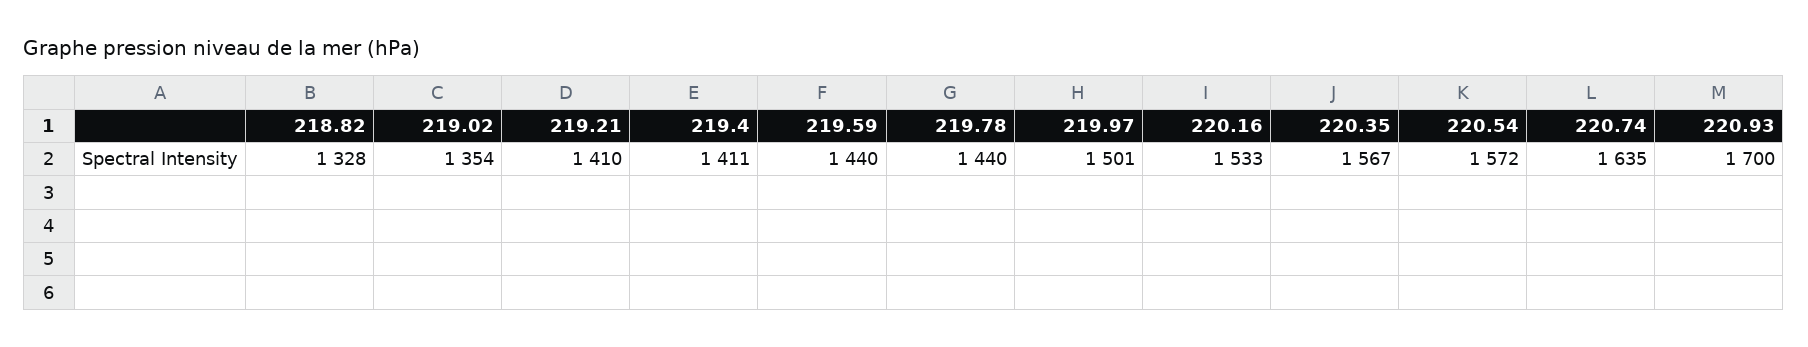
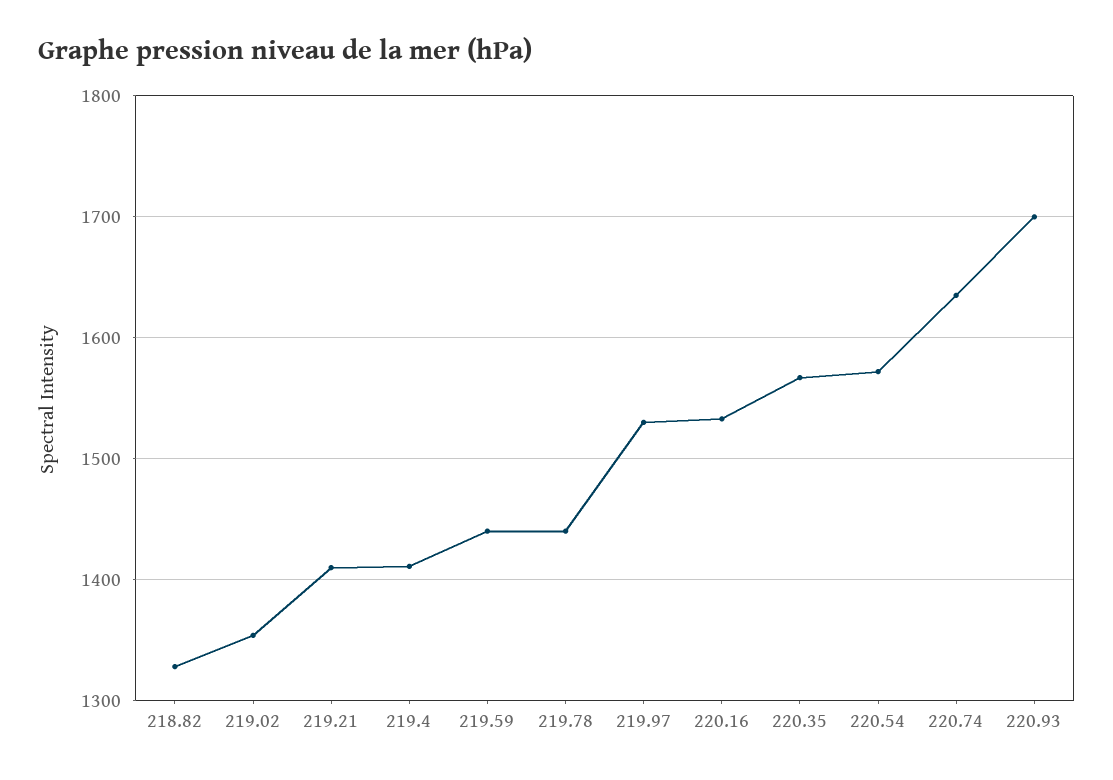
  {
    "218.82": 1328,
    "219.02": 1354,
    "219.21": 1410,
    "219.4": 1411,
    "219.59": 1440,
    "219.78": 1440,
-   "219.97": 1501,
+   "219.97": 1530,
    "220.16": 1533,
    "220.35": 1567,
    "220.54": 1572,
    "220.74": 1635,
    "220.93": 1700
  }

